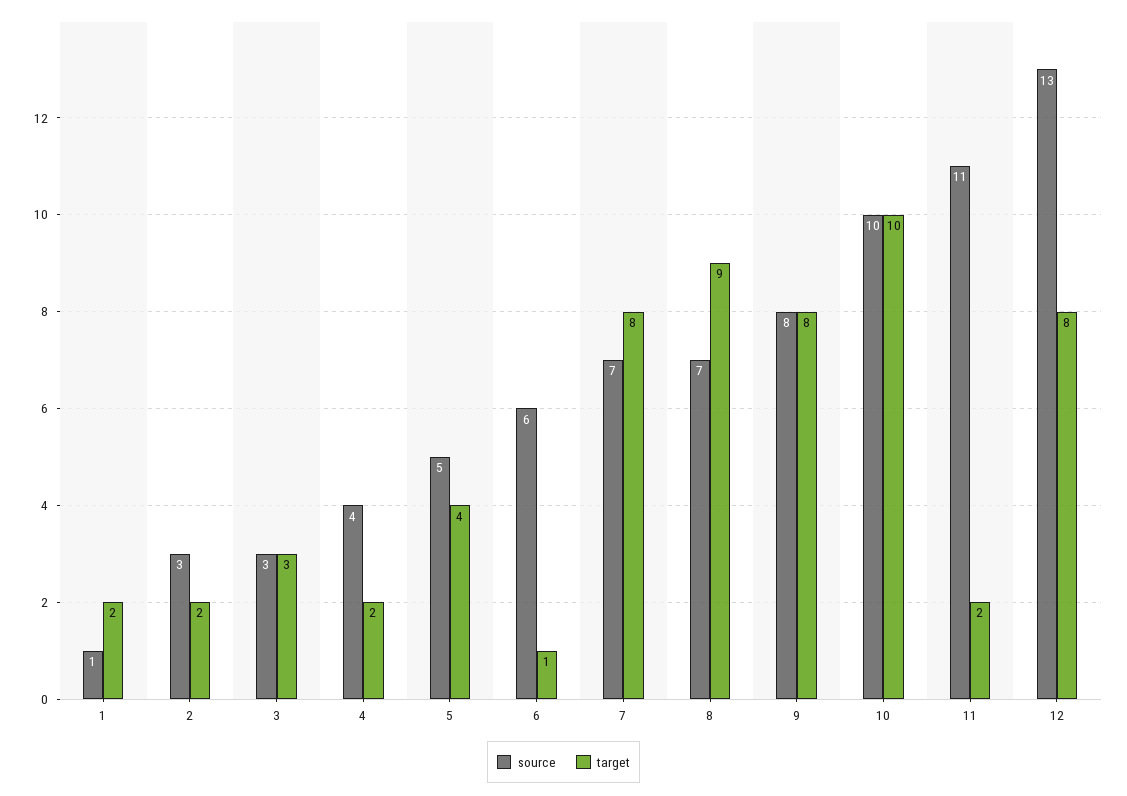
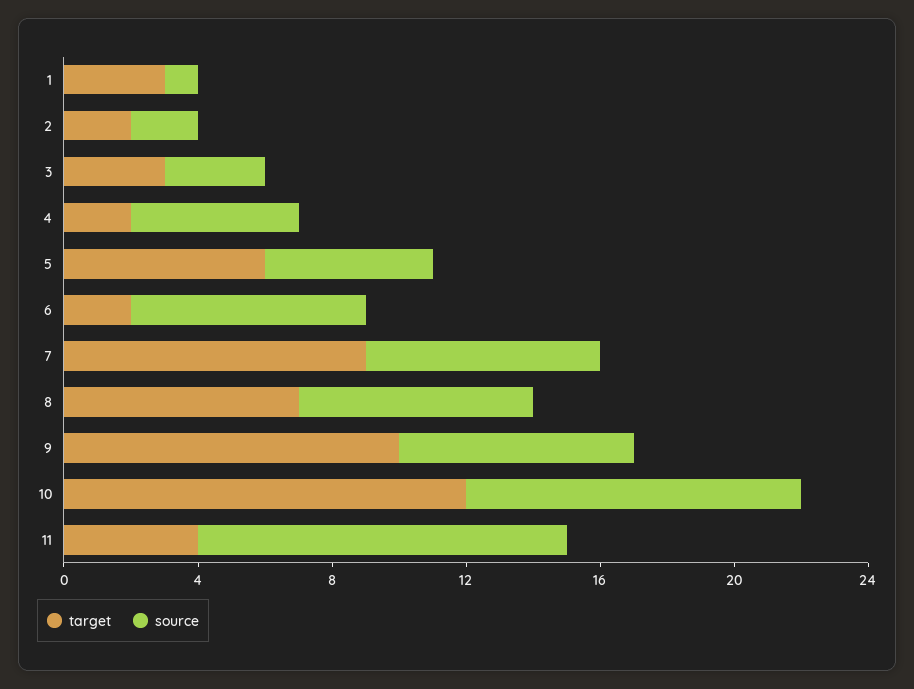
  {
    "source": {
      "1": 1,
-     "2": 3,
+     "2": 2,
      "3": 3,
-     "4": 4,
+     "4": 5,
      "5": 5,
-     "6": 6,
+     "6": 7,
      "7": 7,
      "8": 7,
-     "9": 8,
+     "9": 7,
      "10": 10,
-     "11": 11,
+     "11": 11
-     "12": 13
    },
    "target": {
-     "1": 2,
+     "1": 3,
      "2": 2,
      "3": 3,
      "4": 2,
-     "5": 4,
+     "5": 6,
-     "6": 1,
+     "6": 2,
-     "7": 8,
+     "7": 9,
-     "8": 9,
+     "8": 7,
-     "9": 8,
+     "9": 10,
-     "10": 10,
+     "10": 12,
-     "11": 2,
+     "11": 4
-     "12": 8
    }
  }

